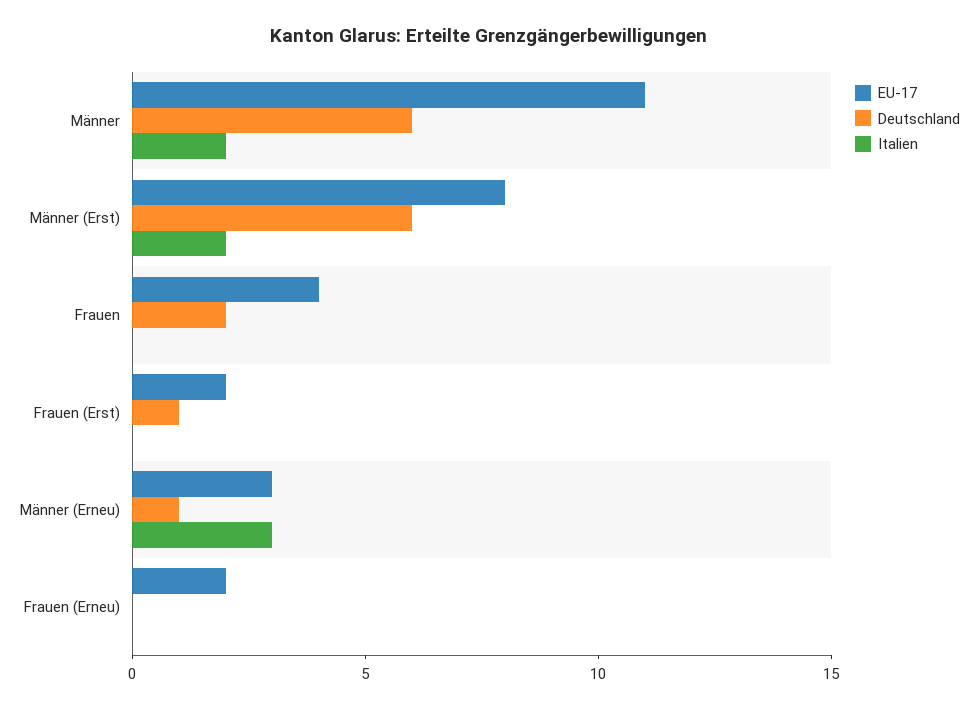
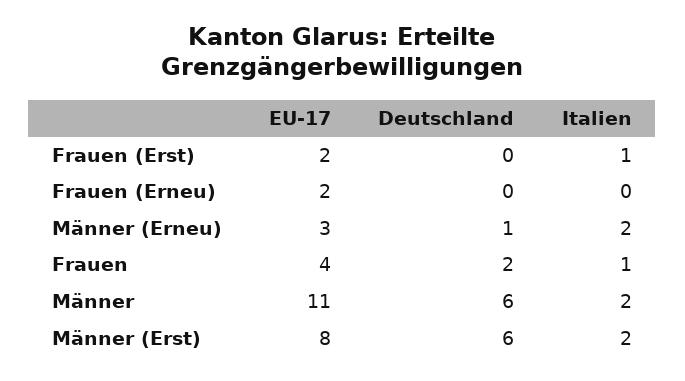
  {
    "EU-17": {
      "Männer": 11,
      "Männer (Erst)": 8,
      "Frauen": 4,
      "Frauen (Erst)": 2,
      "Männer (Erneu)": 3,
      "Frauen (Erneu)": 2
    },
    "Deutschland": {
      "Männer": 6,
      "Männer (Erst)": 6,
      "Frauen": 2,
-     "Frauen (Erst)": 1,
+     "Frauen (Erst)": 0,
      "Männer (Erneu)": 1,
      "Frauen (Erneu)": 0
    },
    "Italien": {
      "Männer": 2,
      "Männer (Erst)": 2,
-     "Frauen": 0,
+     "Frauen": 1,
-     "Frauen (Erst)": 0,
+     "Frauen (Erst)": 1,
-     "Männer (Erneu)": 3,
+     "Männer (Erneu)": 2,
      "Frauen (Erneu)": 0
    }
  }

